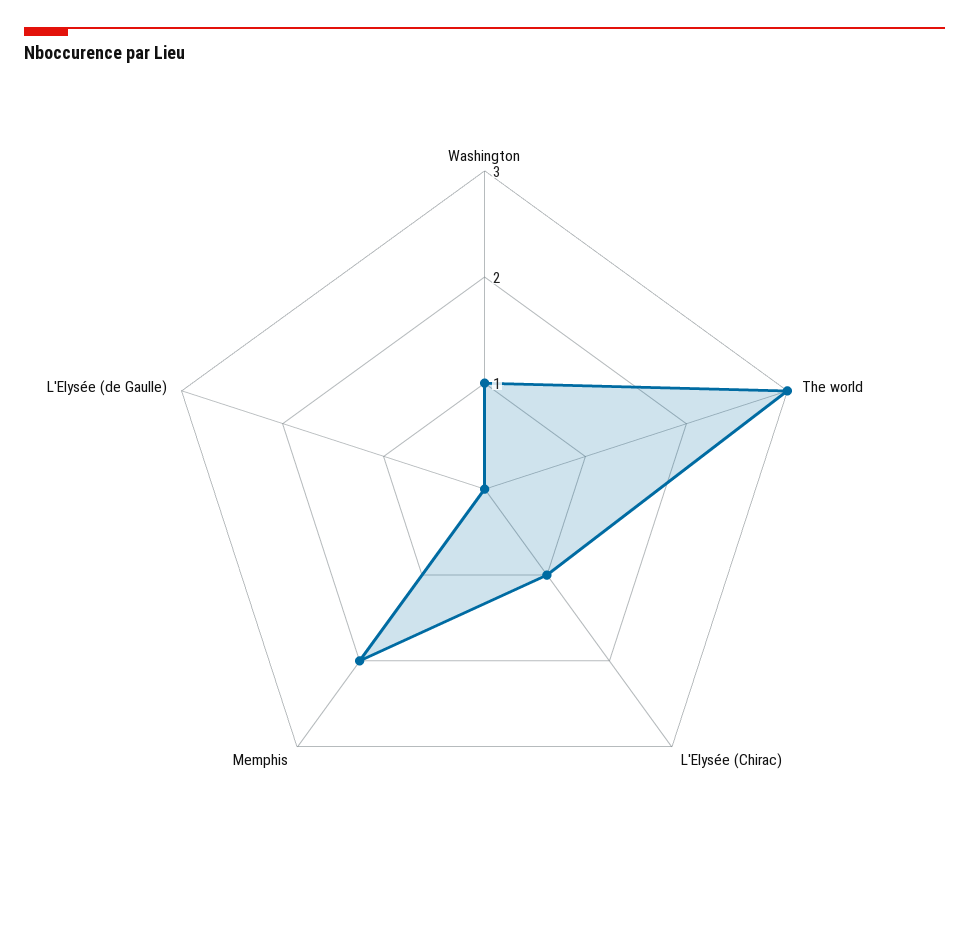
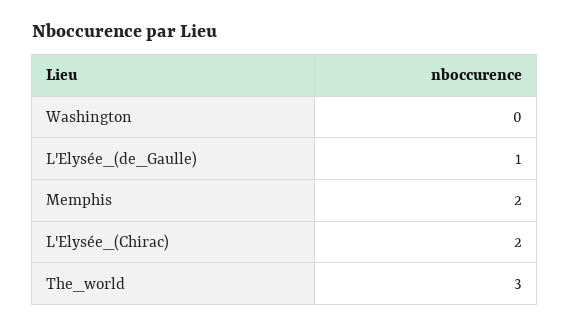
  {
-   "Washington": 1,
+   "Washington": 0,
    "The world": 3,
-   "L'Elysée (Chirac)": 1,
+   "L'Elysée (Chirac)": 2,
    "Memphis": 2,
-   "L'Elysée (de Gaulle)": 0
+   "L'Elysée (de Gaulle)": 1
  }

